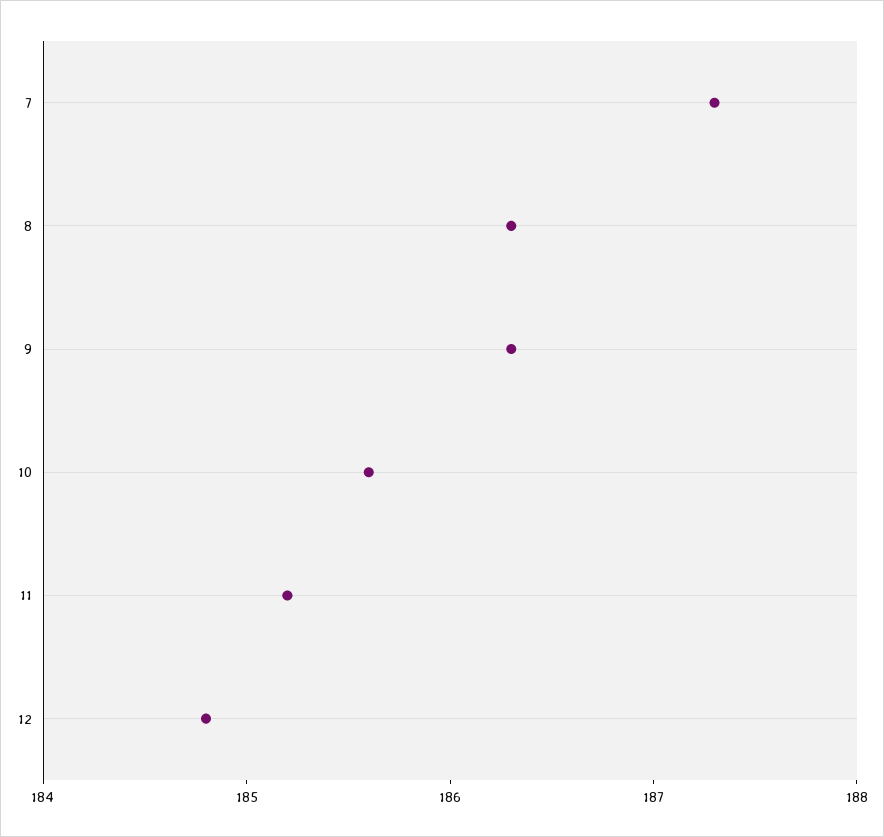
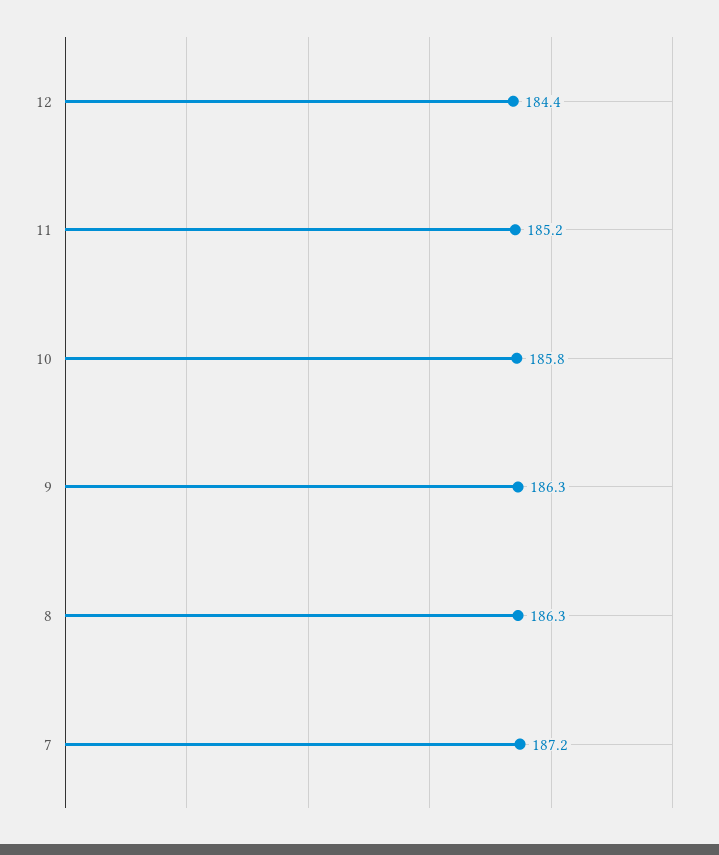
  {
-   "7": 187.3,
+   "7": 187.2,
    "8": 186.3,
    "9": 186.3,
-   "10": 185.6,
+   "10": 185.8,
    "11": 185.2,
-   "12": 184.8
+   "12": 184.4
  }

